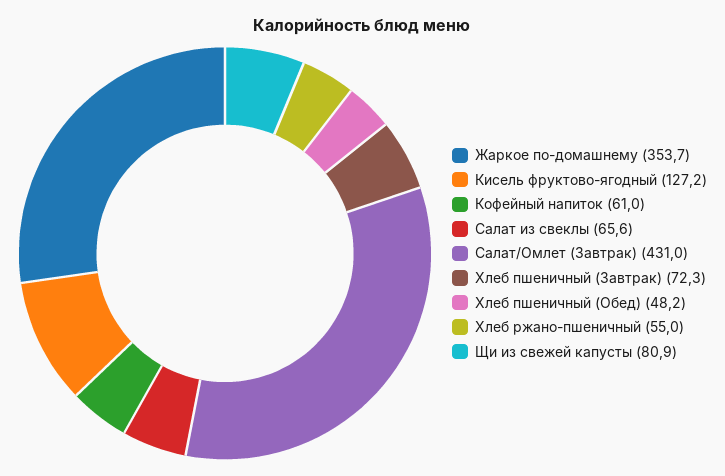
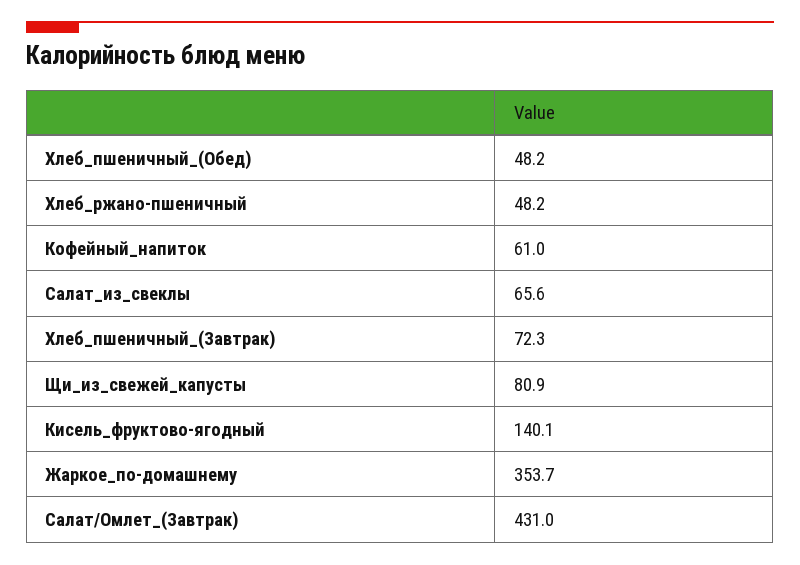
  {
    "Жаркое по-домашнему": 353.7,
-   "Кисель фруктово-ягодный": 127.2,
+   "Кисель фруктово-ягодный": 140.1,
    "Кофейный напиток": 61,
    "Салат из свеклы": 65.6,
    "Салат/Омлет (Завтрак)": 431,
    "Хлеб пшеничный (Завтрак)": 72.3,
    "Хлеб пшеничный (Обед)": 48.2,
-   "Хлеб ржано-пшеничный": 55,
+   "Хлеб ржано-пшеничный": 48.2,
    "Щи из свежей капусты": 80.9
  }

